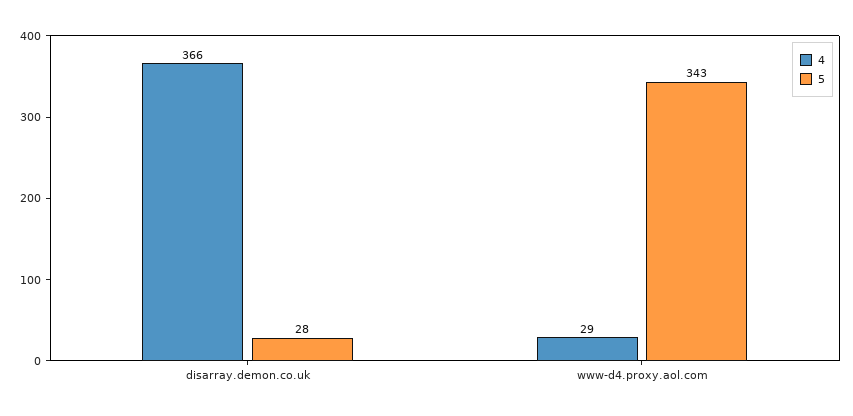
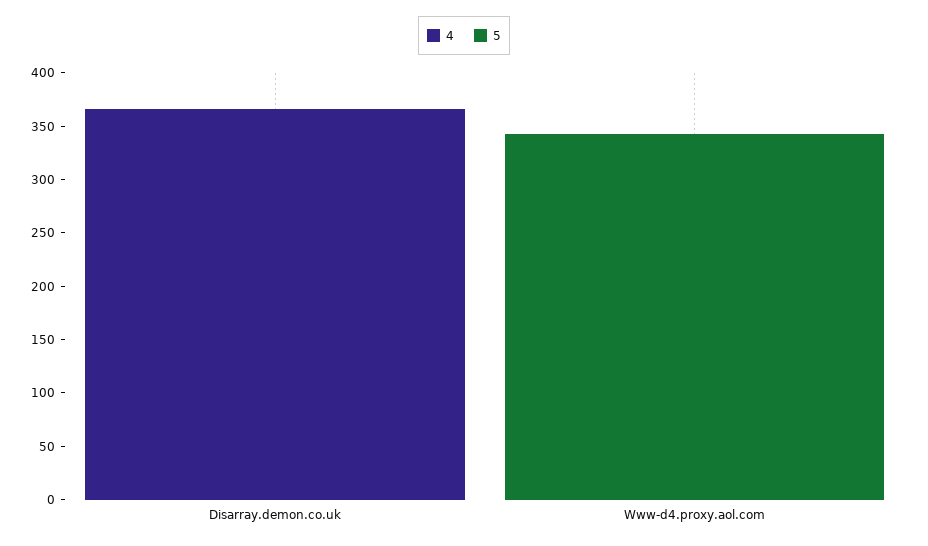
  {
    "4": {
      "disarray.demon.co.uk": 366,
-     "www-d4.proxy.aol.com": 29
+     "www-d4.proxy.aol.com": 0
    },
    "5": {
-     "disarray.demon.co.uk": 28,
+     "disarray.demon.co.uk": 0,
      "www-d4.proxy.aol.com": 343
    }
  }

